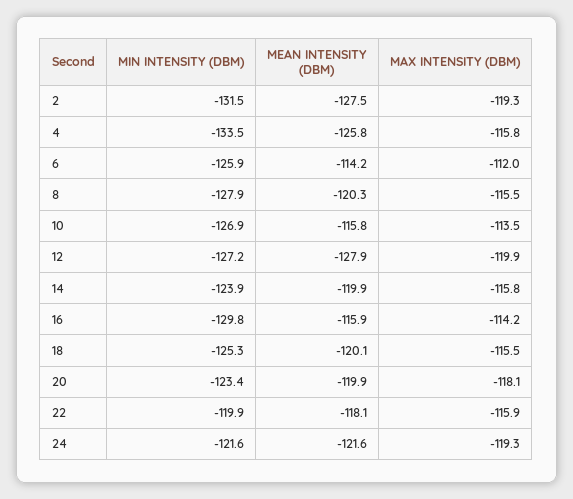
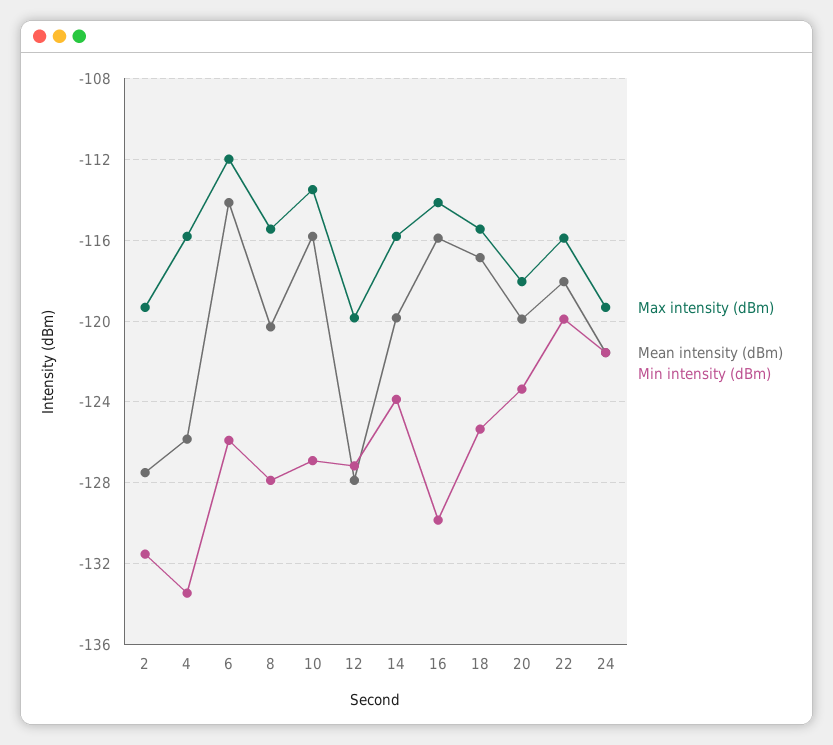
  {
    "MIN INTENSITY (DBM)": {
      "2": -131.5,
      "4": -133.5,
      "6": -125.9,
      "8": -127.9,
      "10": -126.9,
      "12": -127.2,
      "14": -123.9,
      "16": -129.8,
      "18": -125.3,
      "20": -123.4,
      "22": -119.9,
      "24": -121.6
    },
    "MEAN INTENSITY (DBM)": {
      "2": -127.5,
      "4": -125.8,
      "6": -114.2,
      "8": -120.3,
      "10": -115.8,
      "12": -127.9,
      "14": -119.9,
      "16": -115.9,
-     "18": -120.1,
+     "18": -117,
      "20": -119.9,
      "22": -118.1,
      "24": -121.6
    },
    "MAX INTENSITY (DBM)": {
      "2": -119.3,
      "4": -115.8,
      "6": -112,
      "8": -115.5,
      "10": -113.5,
      "12": -119.9,
      "14": -115.8,
      "16": -114.2,
      "18": -115.5,
      "20": -118.1,
      "22": -115.9,
      "24": -119.3
    }
  }

